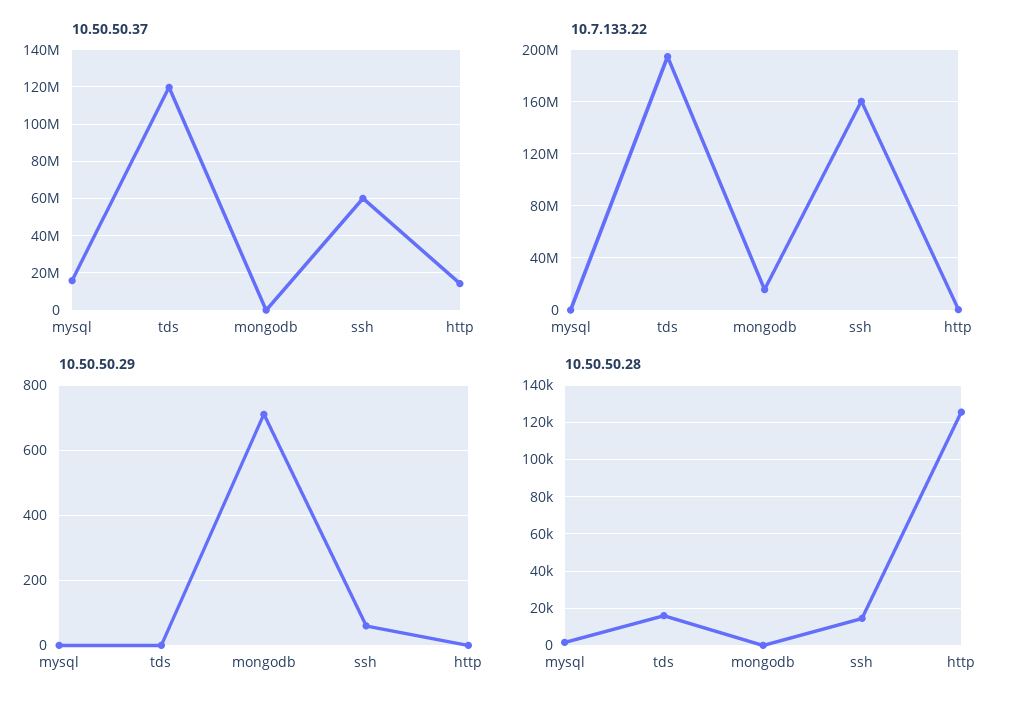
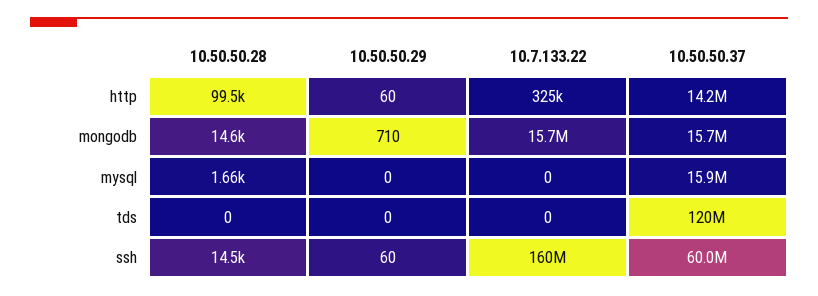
  {
    "10.50.50.37": {
      "mysql": 15900000,
      "tds": 120000000,
-     "mongodb": 0,
+     "mongodb": 15700000,
      "ssh": 60000000,
      "http": 14200000
    },
    "10.7.133.22": {
      "mysql": 0,
-     "tds": 195000000,
+     "tds": 0,
      "mongodb": 15700000,
      "ssh": 160000000,
      "http": 325000
    },
    "10.50.50.29": {
      "mysql": 0,
      "tds": 0,
      "mongodb": 710,
      "ssh": 60,
-     "http": 0
+     "http": 60
    },
    "10.50.50.28": {
      "mysql": 1660,
-     "tds": 15000,
+     "tds": 0,
-     "mongodb": 0,
+     "mongodb": 14600,
      "ssh": 14500,
-     "http": 125000
+     "http": 99500
    }
  }

